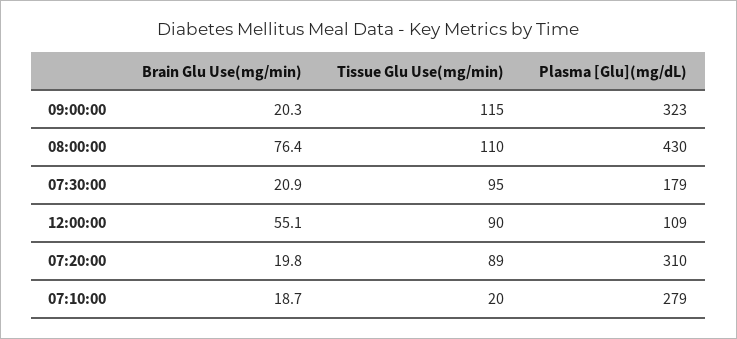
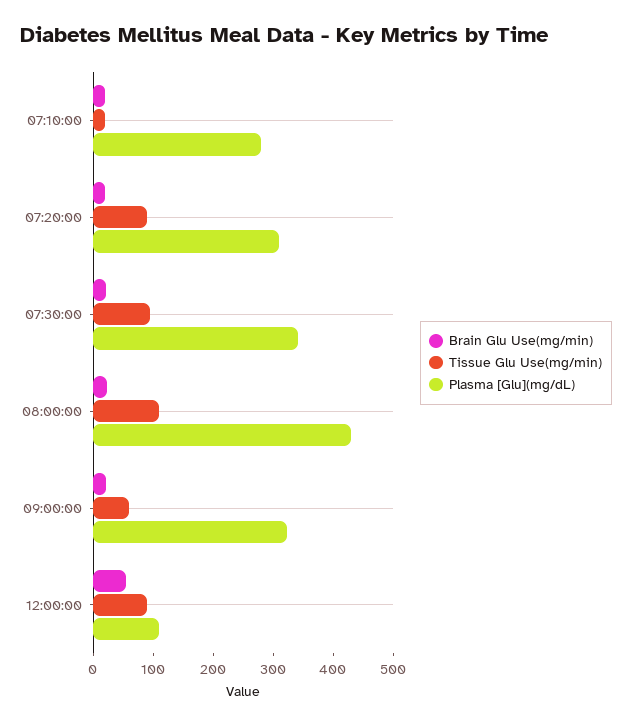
  {
    "Brain Glu Use(mg/min)": {
      "09:00:00": 20.3,
-     "08:00:00": 76.4,
+     "08:00:00": 20,
      "07:30:00": 20.9,
      "12:00:00": 55.1,
      "07:20:00": 19.8,
      "07:10:00": 18.7
    },
    "Tissue Glu Use(mg/min)": {
-     "09:00:00": 115,
+     "09:00:00": 60,
      "08:00:00": 110,
      "07:30:00": 95,
      "12:00:00": 90,
      "07:20:00": 89,
      "07:10:00": 20
    },
    "Plasma [Glu](mg/dL)": {
      "09:00:00": 323,
      "08:00:00": 430,
-     "07:30:00": 179,
+     "07:30:00": 340,
      "12:00:00": 109,
      "07:20:00": 310,
      "07:10:00": 279
    }
  }

